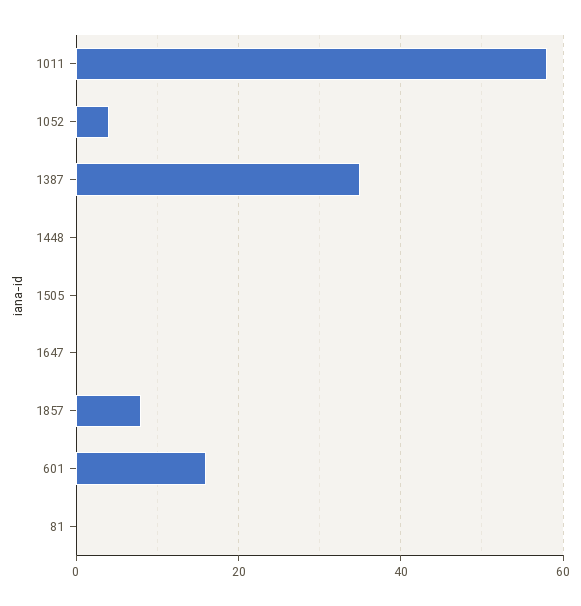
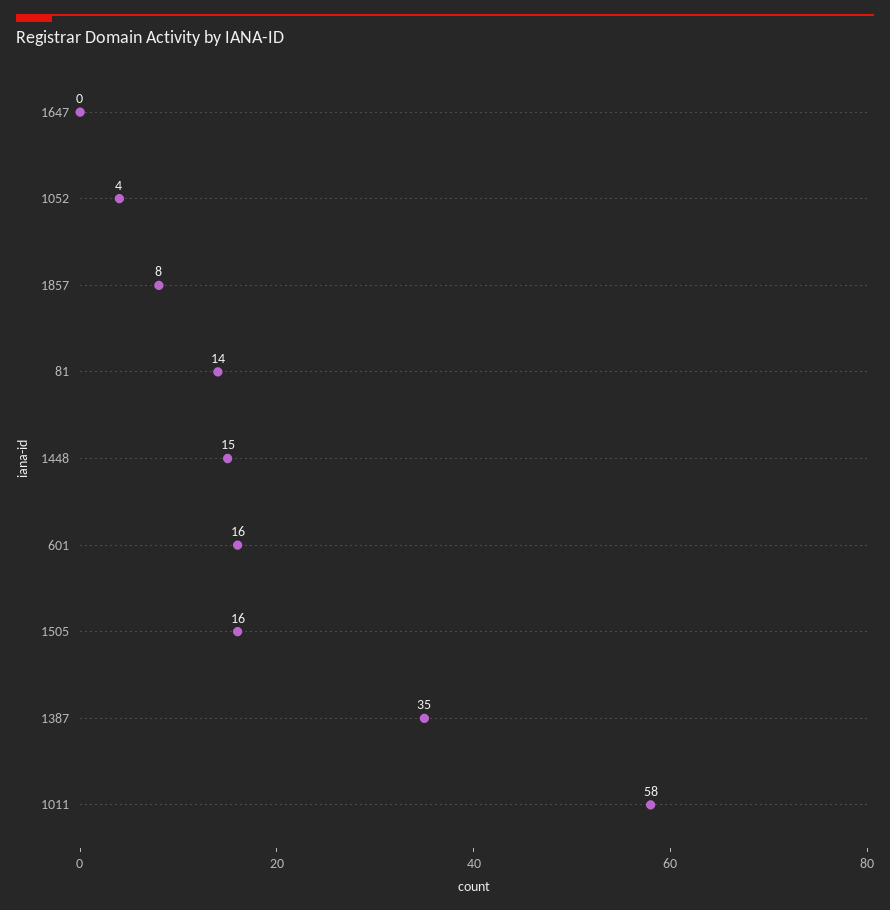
  {
    "1011": 58,
    "1052": 4,
    "1387": 35,
-   "1448": 0,
+   "1448": 15,
-   "1505": 0,
+   "1505": 16,
    "1647": 0,
    "1857": 8,
    "601": 16,
-   "81": 0
+   "81": 14
  }

